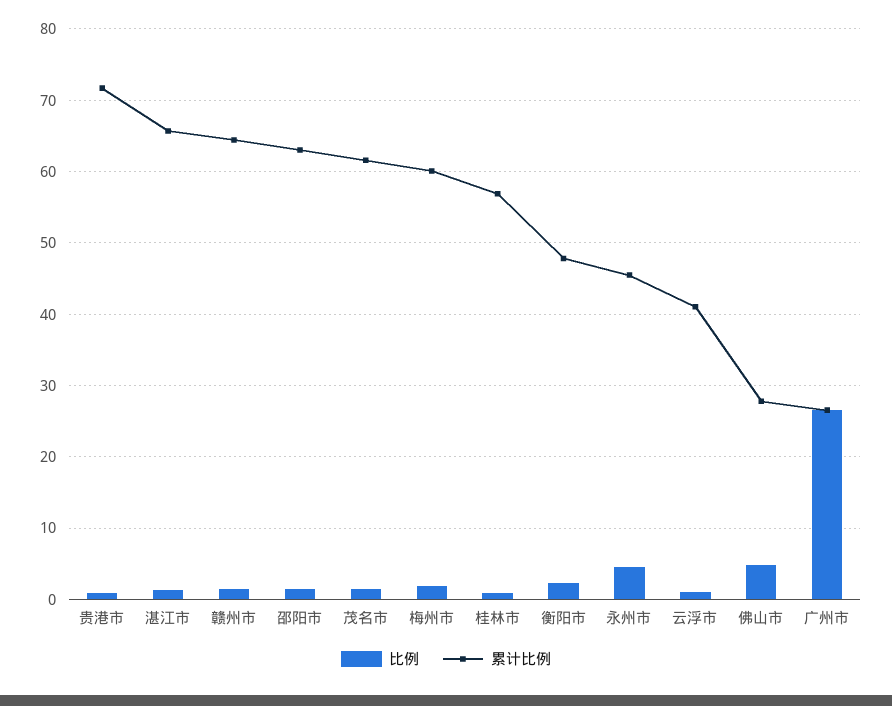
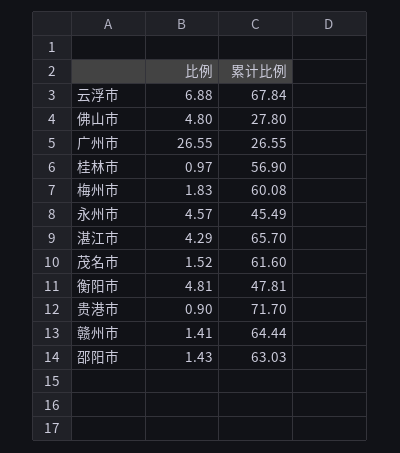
  {
    "比例": {
      "贵港市": 0.9,
-     "湛江市": 1,
+     "湛江市": 4.29,
      "赣州市": 1.41,
      "邵阳市": 1.43,
      "茂名市": 1.52,
      "梅州市": 1.83,
      "桂林市": 0.97,
-     "衡阳市": 2,
+     "衡阳市": 4.81,
      "永州市": 4.57,
-     "云浮市": 1,
+     "云浮市": 6.88,
      "佛山市": 4.8,
      "广州市": 26.55
    },
    "累计比例": {
      "贵港市": 71.7,
      "湛江市": 65.7,
      "赣州市": 64.44,
      "邵阳市": 63.03,
      "茂名市": 61.6,
      "梅州市": 60.08,
      "桂林市": 56.9,
      "衡阳市": 47.81,
      "永州市": 45.49,
-     "云浮市": 41,
+     "云浮市": 67.84,
      "佛山市": 27.8,
      "广州市": 26.55
    }
  }

